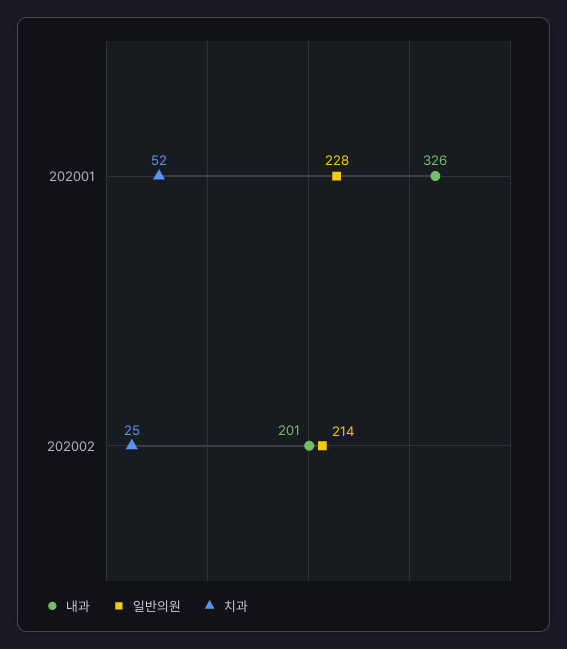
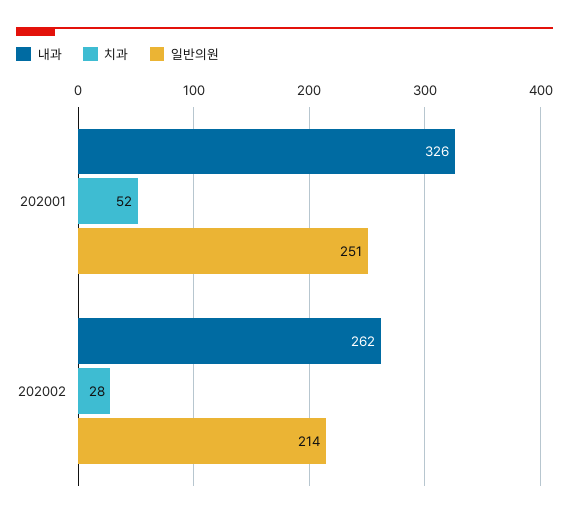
  {
    "내과": {
      "202001": 326,
-     "202002": 201
+     "202002": 262
    },
    "일반의원": {
-     "202001": 228,
+     "202001": 251,
      "202002": 214
    },
    "치과": {
      "202001": 52,
-     "202002": 25
+     "202002": 28
    }
  }

